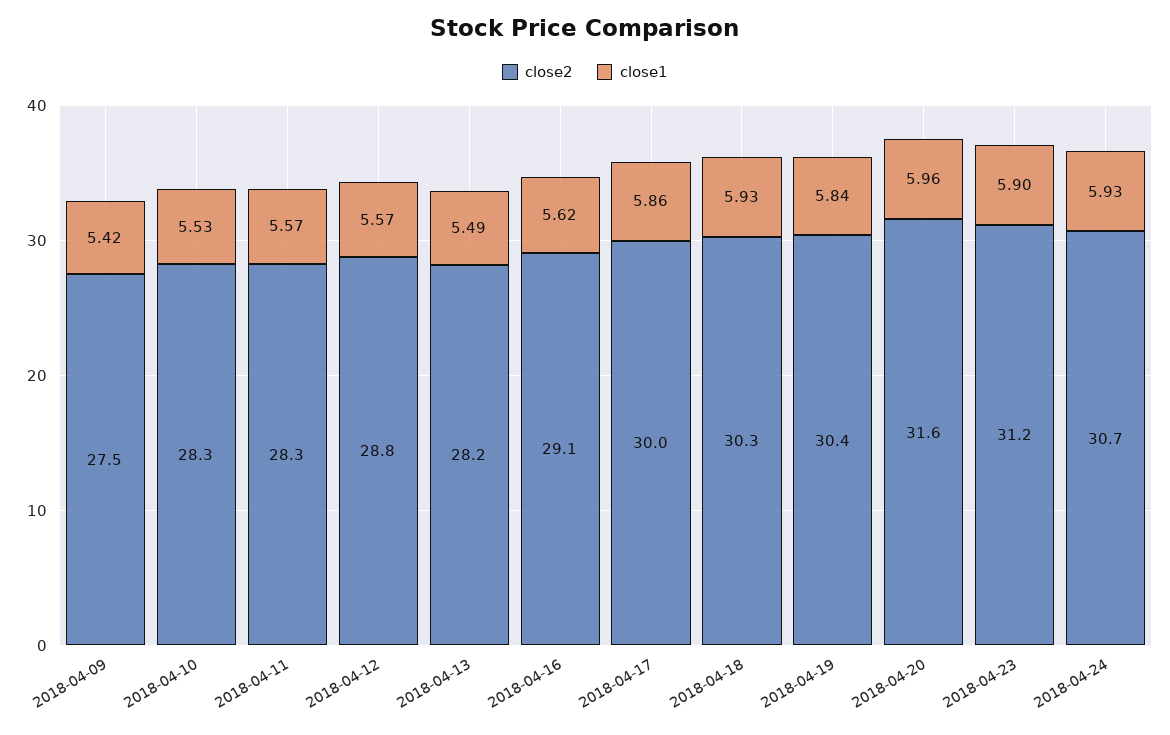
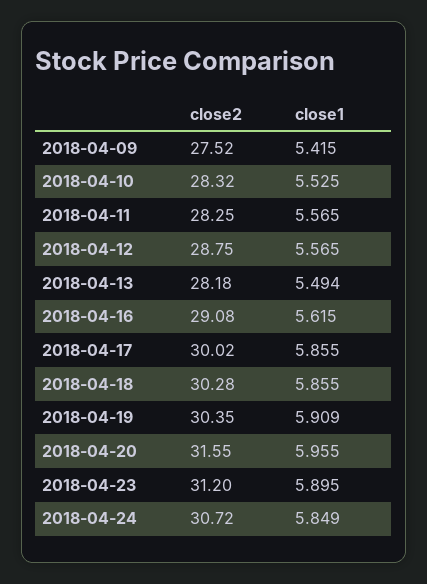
  {
    "close2": {
      "2018-04-09": 27.52,
      "2018-04-10": 28.32,
      "2018-04-11": 28.25,
      "2018-04-12": 28.75,
      "2018-04-13": 28.18,
      "2018-04-16": 29.08,
      "2018-04-17": 30.02,
      "2018-04-18": 30.28,
      "2018-04-19": 30.35,
      "2018-04-20": 31.55,
      "2018-04-23": 31.2,
      "2018-04-24": 30.72
    },
    "close1": {
      "2018-04-09": 5.415,
      "2018-04-10": 5.525,
      "2018-04-11": 5.565,
      "2018-04-12": 5.565,
      "2018-04-13": 5.494,
      "2018-04-16": 5.615,
      "2018-04-17": 5.855,
-     "2018-04-18": 5.93,
+     "2018-04-18": 5.855,
-     "2018-04-19": 5.84,
+     "2018-04-19": 5.909,
      "2018-04-20": 5.955,
      "2018-04-23": 5.895,
-     "2018-04-24": 5.93
+     "2018-04-24": 5.849
    }
  }

